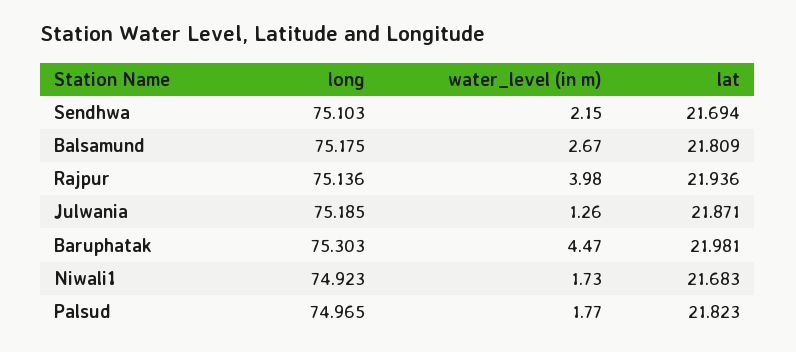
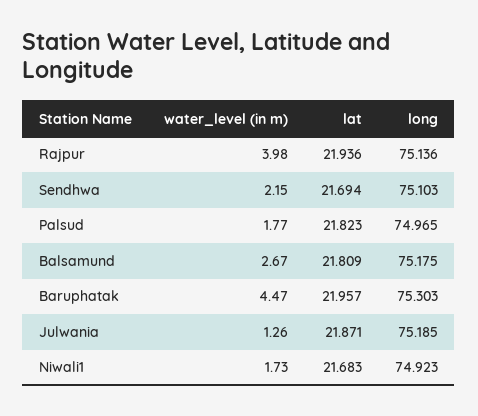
  {
    "long": {
      "Sendhwa": 75.103,
      "Balsamund": 75.175,
      "Rajpur": 75.136,
      "Julwania": 75.185,
      "Baruphatak": 75.303,
      "Niwali1": 74.923,
      "Palsud": 74.965
    },
    "water_level (in m)": {
      "Sendhwa": 2.15,
      "Balsamund": 2.67,
      "Rajpur": 3.98,
      "Julwania": 1.26,
      "Baruphatak": 4.47,
      "Niwali1": 1.73,
      "Palsud": 1.77
    },
    "lat": {
      "Sendhwa": 21.694,
      "Balsamund": 21.809,
      "Rajpur": 21.936,
      "Julwania": 21.871,
-     "Baruphatak": 21.981,
+     "Baruphatak": 21.957,
      "Niwali1": 21.683,
      "Palsud": 21.823
    }
  }

